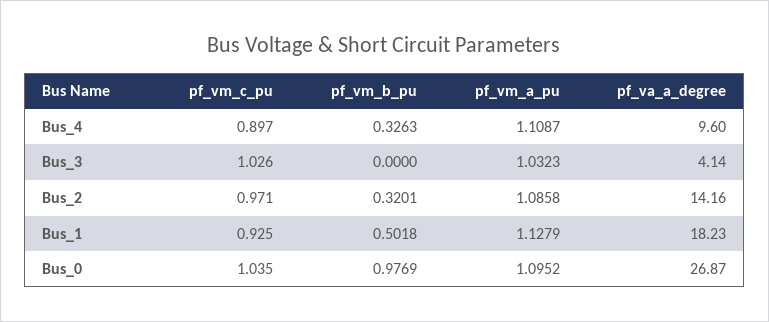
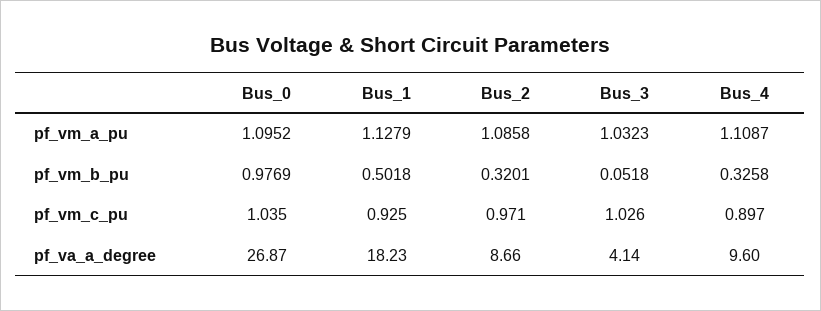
  {
    "pf_vm_c_pu": {
      "Bus_4": 0.897,
      "Bus_3": 1.026,
      "Bus_2": 0.971,
      "Bus_1": 0.925,
      "Bus_0": 1.035
    },
    "pf_vm_b_pu": {
-     "Bus_4": 0.3263,
+     "Bus_4": 0.3258,
-     "Bus_3": 0,
+     "Bus_3": 0.0518,
      "Bus_2": 0.3201,
      "Bus_1": 0.5018,
      "Bus_0": 0.9769
    },
    "pf_vm_a_pu": {
      "Bus_4": 1.1087,
      "Bus_3": 1.0323,
      "Bus_2": 1.0858,
      "Bus_1": 1.1279,
      "Bus_0": 1.0952
    },
    "pf_va_a_degree": {
      "Bus_4": 9.6,
      "Bus_3": 4.14,
-     "Bus_2": 14.16,
+     "Bus_2": 8.66,
      "Bus_1": 18.23,
      "Bus_0": 26.87
    }
  }

